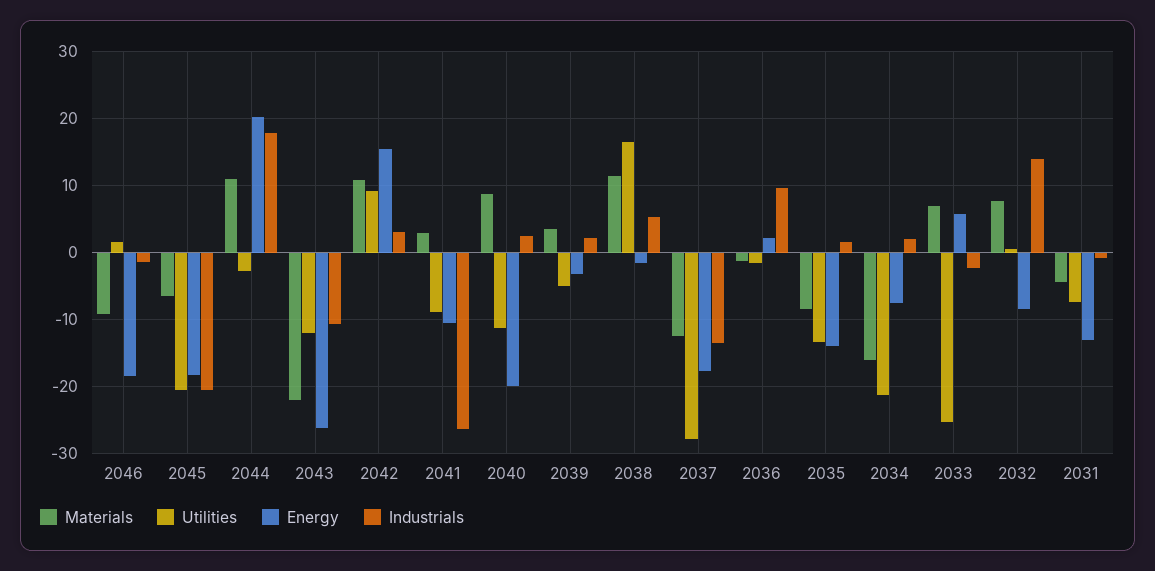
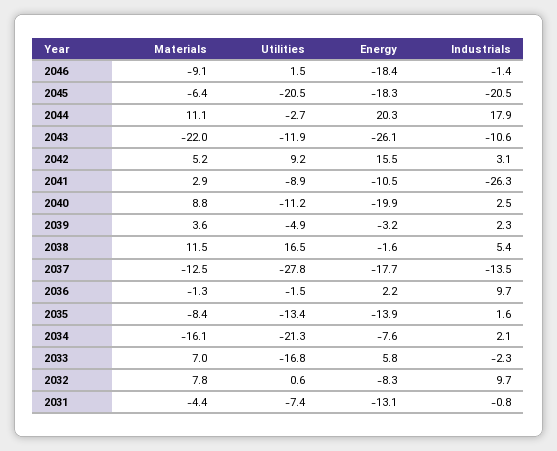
  {
    "Materials": {
      "2046": -9.1,
      "2045": -6.4,
      "2044": 11.1,
      "2043": -22,
-     "2042": 11,
+     "2042": 5.2,
      "2041": 2.9,
      "2040": 8.8,
      "2039": 3.6,
      "2038": 11.5,
      "2037": -12.5,
      "2036": -1.3,
      "2035": -8.4,
      "2034": -16.1,
      "2033": 7,
      "2032": 7.8,
      "2031": -4.4
    },
    "Utilities": {
      "2046": 1.5,
      "2045": -20.5,
      "2044": -2.7,
      "2043": -11.9,
      "2042": 9.2,
      "2041": -8.9,
      "2040": -11.2,
      "2039": -4.9,
      "2038": 16.5,
      "2037": -27.8,
      "2036": -1.5,
      "2035": -13.4,
      "2034": -21.3,
-     "2033": -25,
+     "2033": -16.8,
      "2032": 0.6,
      "2031": -7.4
    },
    "Energy": {
      "2046": -18.4,
      "2045": -18.3,
      "2044": 20.3,
      "2043": -26.1,
      "2042": 15.5,
      "2041": -10.5,
      "2040": -19.9,
      "2039": -3.2,
      "2038": -1.6,
      "2037": -17.7,
      "2036": 2.2,
      "2035": -13.9,
      "2034": -7.6,
      "2033": 5.8,
      "2032": -8.3,
      "2031": -13.1
    },
    "Industrials": {
      "2046": -1.4,
      "2045": -20.5,
      "2044": 17.9,
      "2043": -10.6,
      "2042": 3.1,
      "2041": -26.3,
      "2040": 2.5,
      "2039": 2.3,
      "2038": 5.4,
      "2037": -13.5,
      "2036": 9.7,
      "2035": 1.6,
      "2034": 2.1,
      "2033": -2.3,
-     "2032": 14,
+     "2032": 9.7,
      "2031": -0.8
    }
  }

